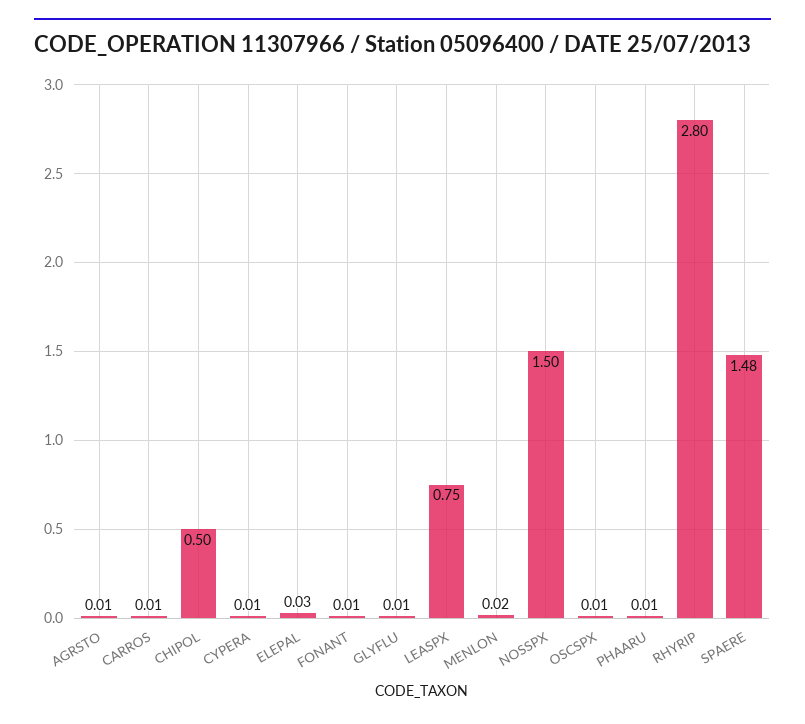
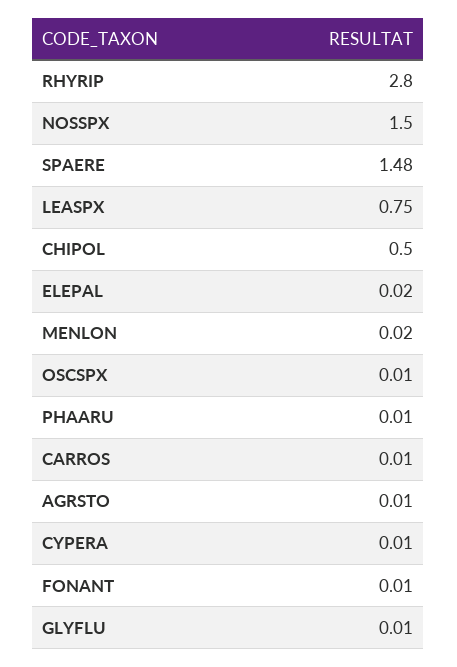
  {
    "AGRSTO": 0.01,
    "CARROS": 0.01,
    "CHIPOL": 0.5,
    "CYPERA": 0.01,
-   "ELEPAL": 0.03,
+   "ELEPAL": 0.02,
    "FONANT": 0.01,
    "GLYFLU": 0.01,
    "LEASPX": 0.75,
    "MENLON": 0.02,
    "NOSSPX": 1.5,
    "OSCSPX": 0.01,
    "PHAARU": 0.01,
    "RHYRIP": 2.8,
    "SPAERE": 1.48
  }

